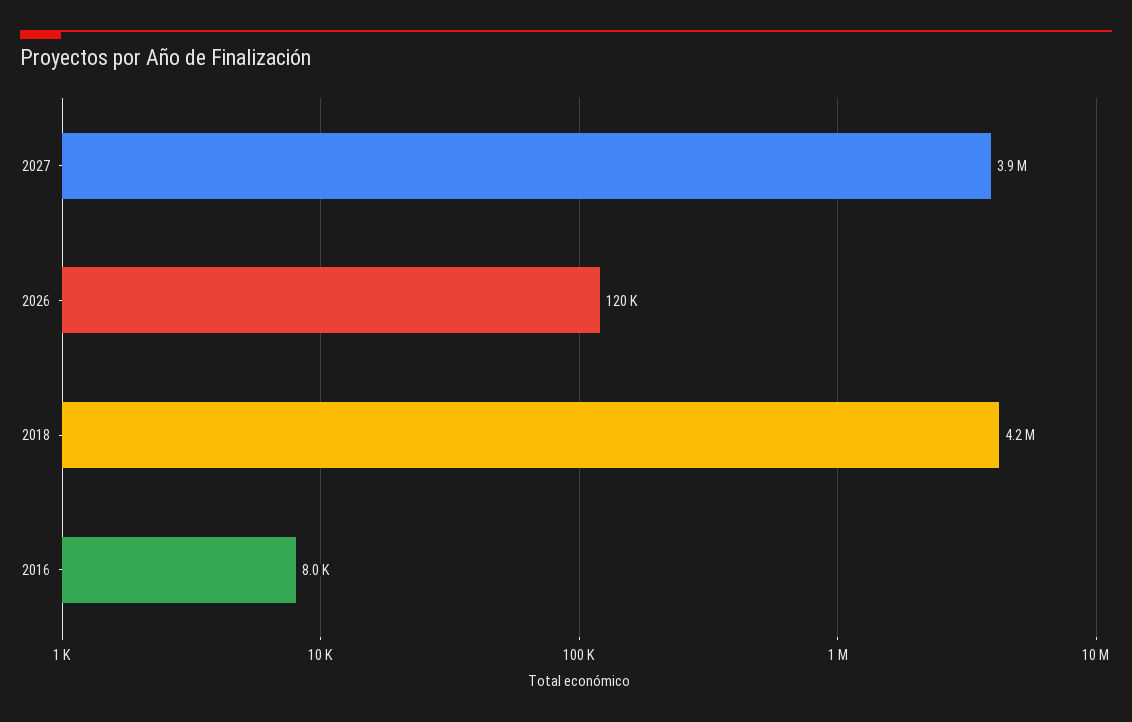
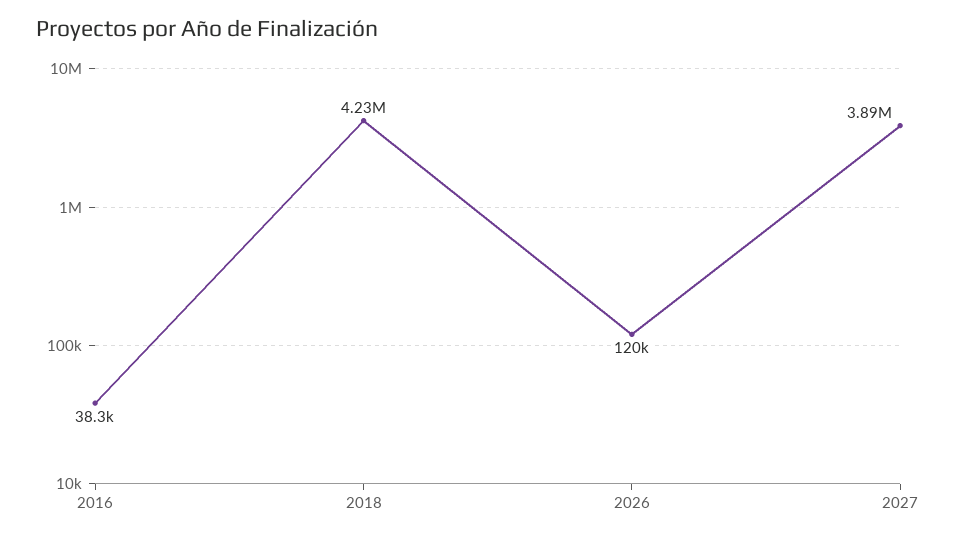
  {
    "2027": 3890000,
    "2026": 120000,
    "2018": 4230000,
-   "2016": 8000
+   "2016": 38300
  }

